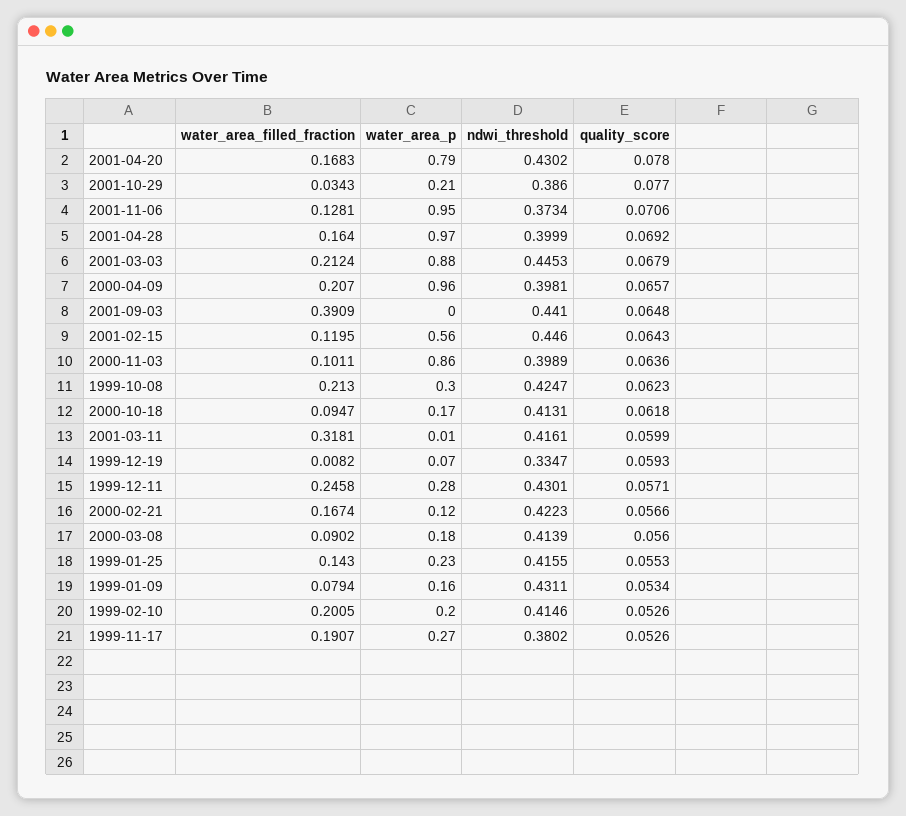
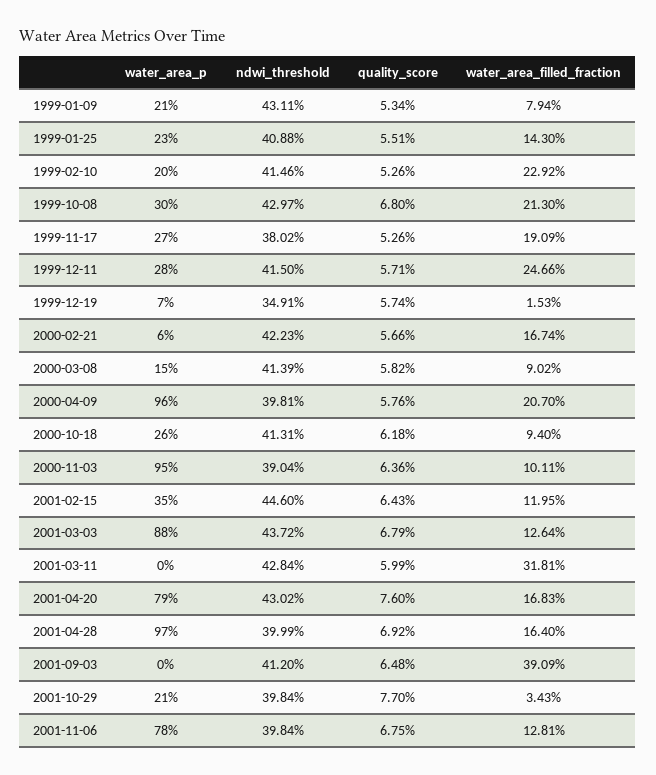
  {
    "water_area_filled_fraction": {
      "2001-04-20": 0.1683,
      "2001-10-29": 0.0343,
      "2001-11-06": 0.1281,
      "2001-04-28": 0.164,
-     "2001-03-03": 0.2124,
+     "2001-03-03": 0.1264,
      "2000-04-09": 0.207,
      "2001-09-03": 0.3909,
      "2001-02-15": 0.1195,
      "2000-11-03": 0.1011,
      "1999-10-08": 0.213,
-     "2000-10-18": 0.0947,
+     "2000-10-18": 0.094,
      "2001-03-11": 0.3181,
-     "1999-12-19": 0.0082,
+     "1999-12-19": 0.0153,
-     "1999-12-11": 0.2458,
+     "1999-12-11": 0.2466,
      "2000-02-21": 0.1674,
      "2000-03-08": 0.0902,
      "1999-01-25": 0.143,
      "1999-01-09": 0.0794,
-     "1999-02-10": 0.2005,
+     "1999-02-10": 0.2292,
-     "1999-11-17": 0.1907
+     "1999-11-17": 0.1909
    },
    "water_area_p": {
      "2001-04-20": 0.79,
      "2001-10-29": 0.21,
-     "2001-11-06": 0.95,
+     "2001-11-06": 0.78,
      "2001-04-28": 0.97,
      "2001-03-03": 0.88,
      "2000-04-09": 0.96,
      "2001-09-03": 0,
-     "2001-02-15": 0.56,
+     "2001-02-15": 0.35,
-     "2000-11-03": 0.86,
+     "2000-11-03": 0.95,
      "1999-10-08": 0.3,
-     "2000-10-18": 0.17,
+     "2000-10-18": 0.26,
-     "2001-03-11": 0.01,
+     "2001-03-11": 0,
      "1999-12-19": 0.07,
      "1999-12-11": 0.28,
-     "2000-02-21": 0.12,
+     "2000-02-21": 0.06,
-     "2000-03-08": 0.18,
+     "2000-03-08": 0.15,
      "1999-01-25": 0.23,
-     "1999-01-09": 0.16,
+     "1999-01-09": 0.21,
      "1999-02-10": 0.2,
      "1999-11-17": 0.27
    },
    "ndwi_threshold": {
      "2001-04-20": 0.4302,
-     "2001-10-29": 0.386,
+     "2001-10-29": 0.3984,
-     "2001-11-06": 0.3734,
+     "2001-11-06": 0.3984,
      "2001-04-28": 0.3999,
-     "2001-03-03": 0.4453,
+     "2001-03-03": 0.4372,
      "2000-04-09": 0.3981,
-     "2001-09-03": 0.441,
+     "2001-09-03": 0.412,
      "2001-02-15": 0.446,
-     "2000-11-03": 0.3989,
+     "2000-11-03": 0.3904,
-     "1999-10-08": 0.4247,
+     "1999-10-08": 0.4297,
      "2000-10-18": 0.4131,
-     "2001-03-11": 0.4161,
+     "2001-03-11": 0.4284,
-     "1999-12-19": 0.3347,
+     "1999-12-19": 0.3491,
-     "1999-12-11": 0.4301,
+     "1999-12-11": 0.415,
      "2000-02-21": 0.4223,
      "2000-03-08": 0.4139,
-     "1999-01-25": 0.4155,
+     "1999-01-25": 0.4088,
      "1999-01-09": 0.4311,
      "1999-02-10": 0.4146,
      "1999-11-17": 0.3802
    },
    "quality_score": {
-     "2001-04-20": 0.078,
+     "2001-04-20": 0.076,
      "2001-10-29": 0.077,
-     "2001-11-06": 0.0706,
+     "2001-11-06": 0.0675,
      "2001-04-28": 0.0692,
      "2001-03-03": 0.0679,
-     "2000-04-09": 0.0657,
+     "2000-04-09": 0.0576,
      "2001-09-03": 0.0648,
      "2001-02-15": 0.0643,
      "2000-11-03": 0.0636,
-     "1999-10-08": 0.0623,
+     "1999-10-08": 0.068,
      "2000-10-18": 0.0618,
      "2001-03-11": 0.0599,
-     "1999-12-19": 0.0593,
+     "1999-12-19": 0.0574,
      "1999-12-11": 0.0571,
      "2000-02-21": 0.0566,
-     "2000-03-08": 0.056,
+     "2000-03-08": 0.0582,
-     "1999-01-25": 0.0553,
+     "1999-01-25": 0.0551,
      "1999-01-09": 0.0534,
      "1999-02-10": 0.0526,
      "1999-11-17": 0.0526
    }
  }

